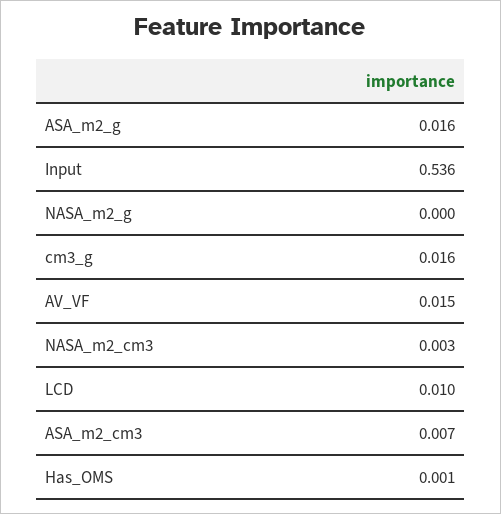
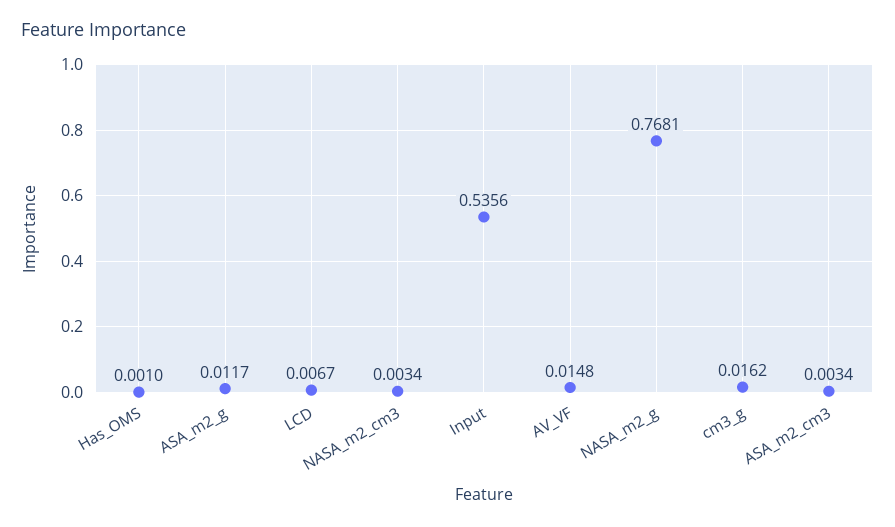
  {
-   "ASA_m2_g": 0.016,
+   "ASA_m2_g": 0.0117,
    "Input": 0.5356,
-   "NASA_m2_g": 0,
+   "NASA_m2_g": 0.7681,
    "cm3_g": 0.0162,
    "AV_VF": 0.0148,
    "NASA_m2_cm3": 0.0034,
-   "LCD": 0.01,
+   "LCD": 0.0067,
-   "ASA_m2_cm3": 0.007,
+   "ASA_m2_cm3": 0.0034,
    "Has_OMS": 0.001
  }

